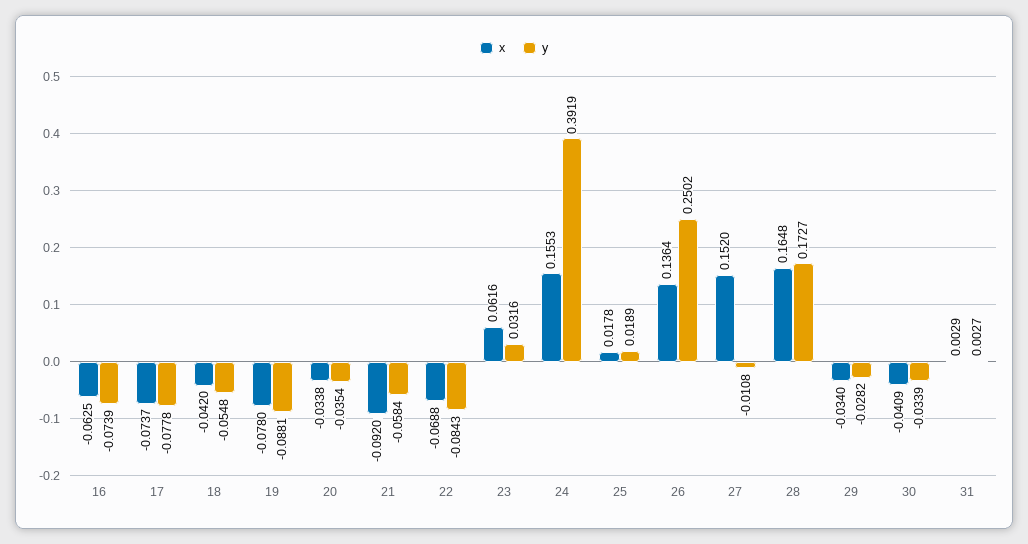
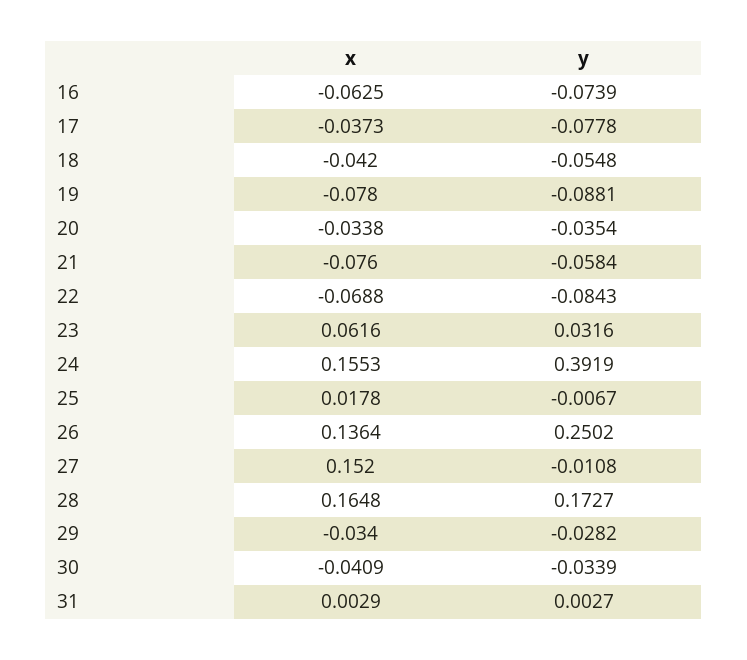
  {
    "x": {
      "16": -0.0625,
-     "17": -0.0737,
+     "17": -0.0373,
      "18": -0.042,
      "19": -0.078,
      "20": -0.0338,
-     "21": -0.092,
+     "21": -0.076,
      "22": -0.0688,
      "23": 0.0616,
      "24": 0.1553,
      "25": 0.0178,
      "26": 0.1364,
      "27": 0.152,
      "28": 0.1648,
      "29": -0.034,
      "30": -0.0409,
      "31": 0.0029
    },
    "y": {
      "16": -0.0739,
      "17": -0.0778,
      "18": -0.0548,
      "19": -0.0881,
      "20": -0.0354,
      "21": -0.0584,
      "22": -0.0843,
      "23": 0.0316,
      "24": 0.3919,
-     "25": 0.0189,
+     "25": -0.0067,
      "26": 0.2502,
      "27": -0.0108,
      "28": 0.1727,
      "29": -0.0282,
      "30": -0.0339,
      "31": 0.0027
    }
  }

